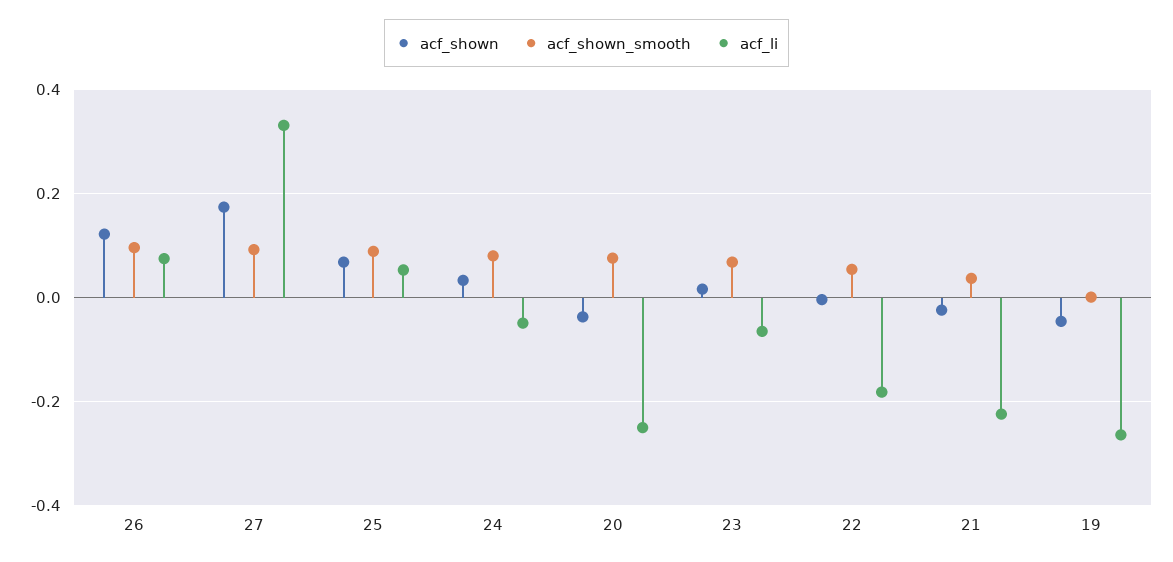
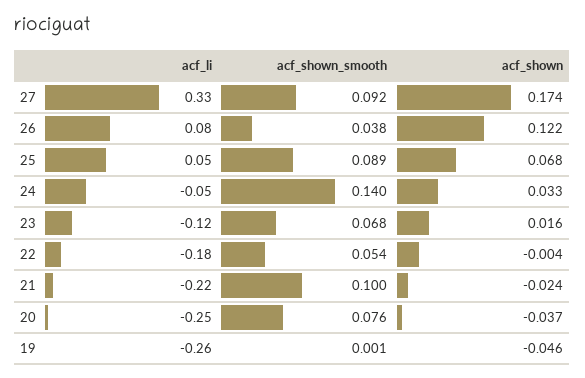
  {
    "acf_shown": {
      "26": 0.122,
      "27": 0.174,
      "25": 0.068,
      "24": 0.033,
      "20": -0.037,
      "23": 0.016,
      "22": -0.004,
      "21": -0.024,
      "19": -0.046
    },
    "acf_shown_smooth": {
-     "26": 0.1,
+     "26": 0.038,
      "27": 0.092,
      "25": 0.089,
-     "24": 0.08,
+     "24": 0.14,
      "20": 0.076,
      "23": 0.068,
      "22": 0.054,
-     "21": 0.04,
+     "21": 0.1,
      "19": 0.001
    },
    "acf_li": {
      "26": 0.08,
      "27": 0.33,
      "25": 0.05,
      "24": -0.05,
      "20": -0.25,
-     "23": -0.06,
+     "23": -0.12,
      "22": -0.18,
      "21": -0.22,
      "19": -0.26
    }
  }

